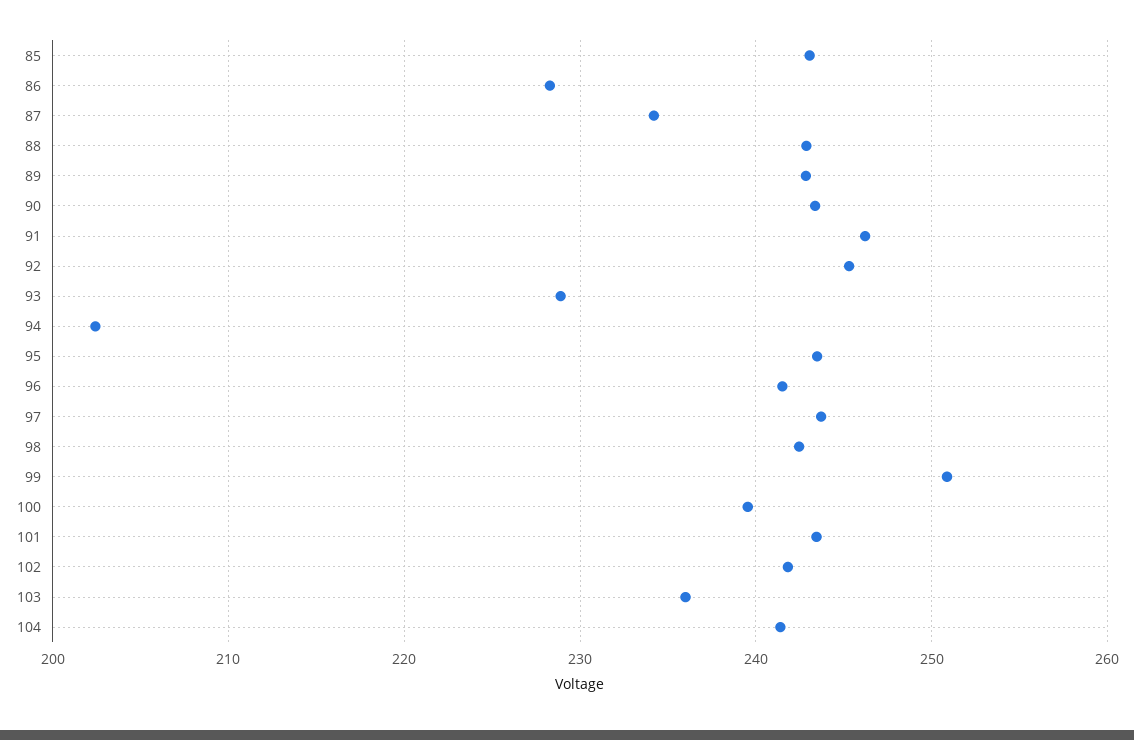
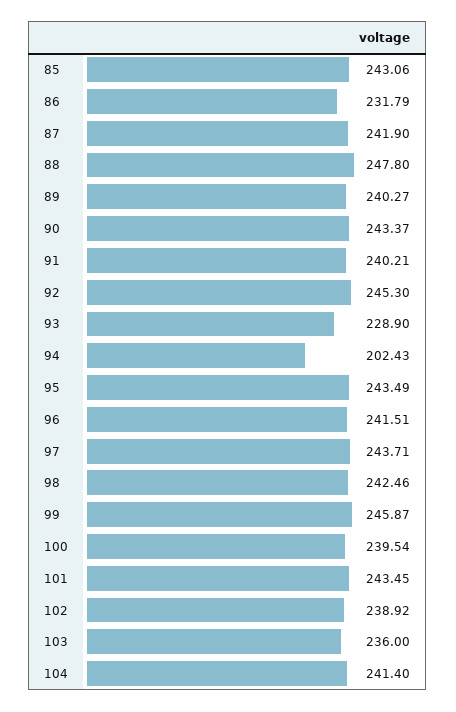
  {
    "85": 243.06,
-   "86": 228,
+   "86": 231.79,
-   "87": 234,
+   "87": 241.9,
-   "88": 243,
+   "88": 247.8,
-   "89": 243,
+   "89": 240.27,
    "90": 243.37,
-   "91": 246,
+   "91": 240.21,
    "92": 245.3,
    "93": 228.9,
    "94": 202.43,
    "95": 243.49,
    "96": 241.51,
    "97": 243.71,
    "98": 242.46,
-   "99": 251,
+   "99": 245.87,
    "100": 239.54,
    "101": 243.45,
-   "102": 242,
+   "102": 238.92,
    "103": 236,
    "104": 241.4
  }

